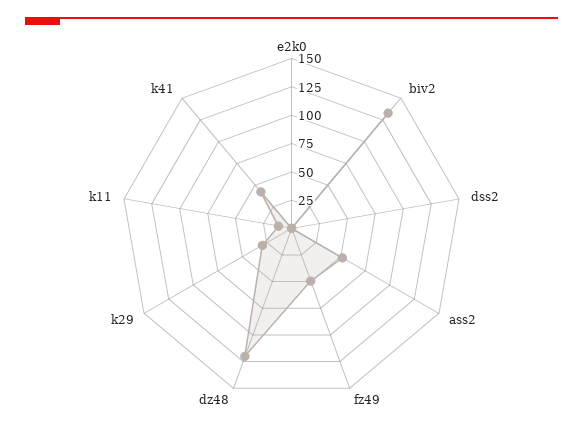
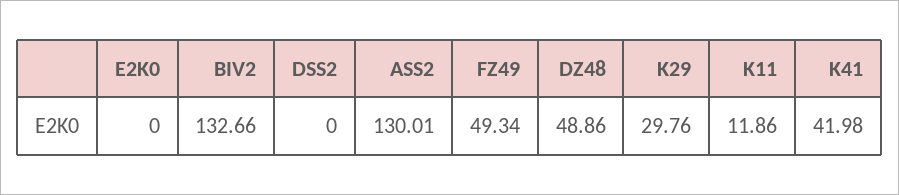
  {
    "e2k0": 0,
    "biv2": 132.66,
    "dss2": 0,
-   "ass2": 50,
+   "ass2": 130.01,
    "fz49": 49.34,
-   "dz48": 125,
+   "dz48": 48.86,
    "k29": 29.76,
    "k11": 11.86,
    "k41": 41.98
  }

